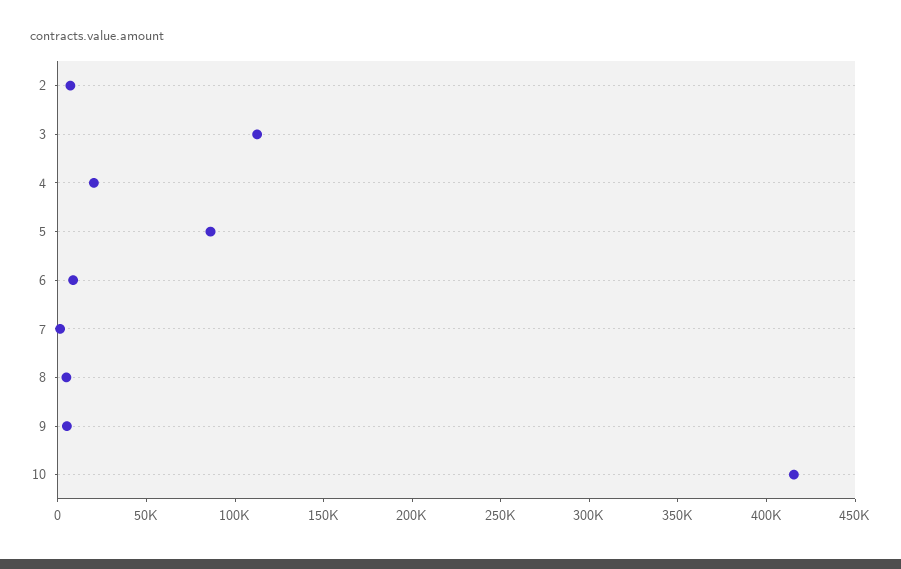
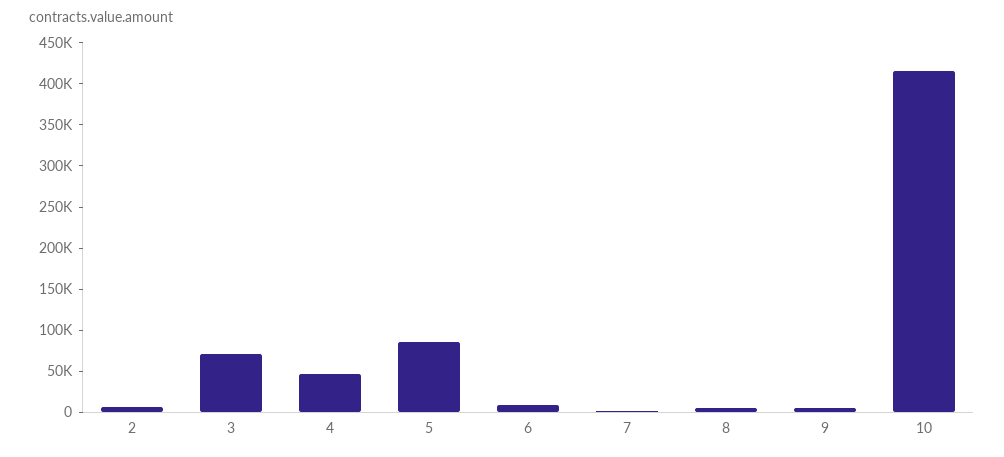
  {
    "2": 10000,
-   "3": 110000,
+   "3": 70000,
-   "4": 20000,
+   "4": 50000,
    "5": 90000,
    "6": 10000,
    "7": 0,
    "8": 0,
    "9": 10000,
    "10": 420000
  }

